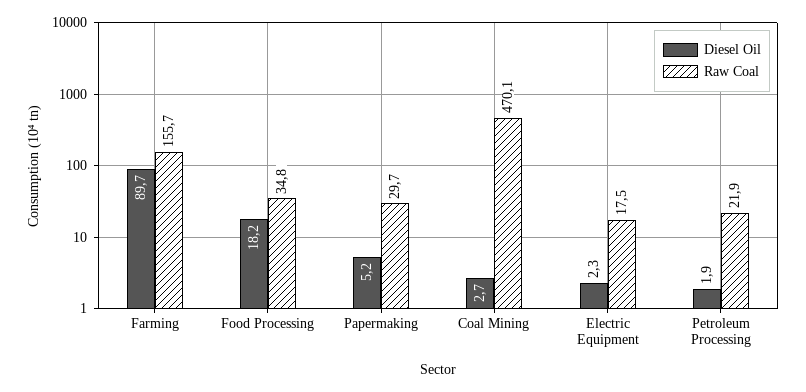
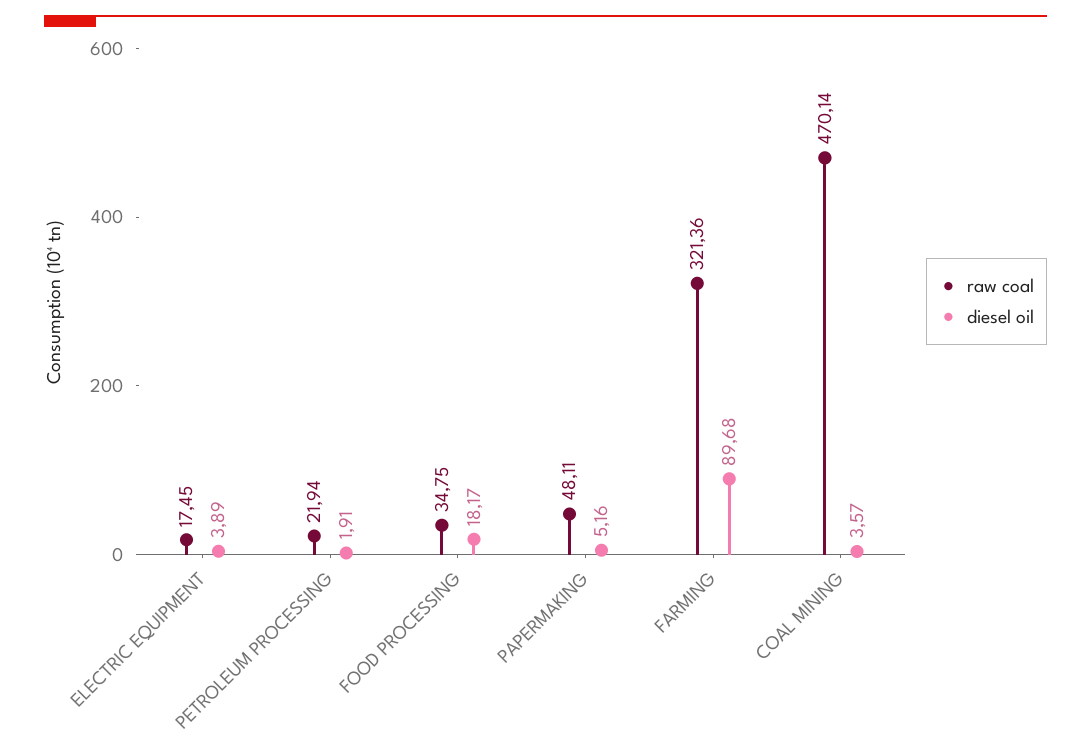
  {
    "Diesel Oil": {
      "Farming": 89.68,
      "Food Processing": 18.17,
      "Papermaking": 5.16,
-     "Coal Mining": 2.7,
+     "Coal Mining": 3.57,
-     "Electric Equipment": 2.3,
+     "Electric Equipment": 3.89,
      "Petroleum Processing": 1.91
    },
    "Raw Coal": {
-     "Farming": 155.7,
+     "Farming": 321.36,
      "Food Processing": 34.75,
-     "Papermaking": 29.7,
+     "Papermaking": 48.11,
      "Coal Mining": 470.14,
      "Electric Equipment": 17.45,
      "Petroleum Processing": 21.94
    }
  }

